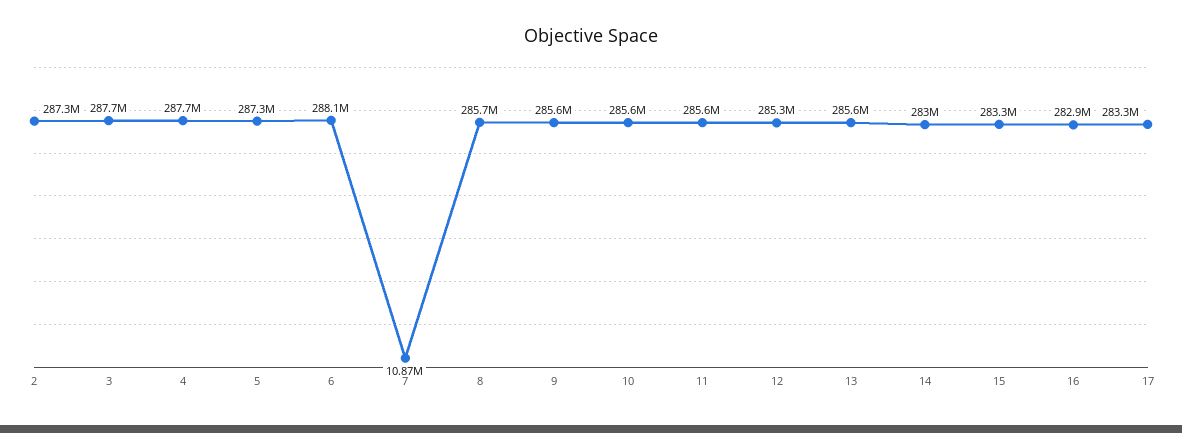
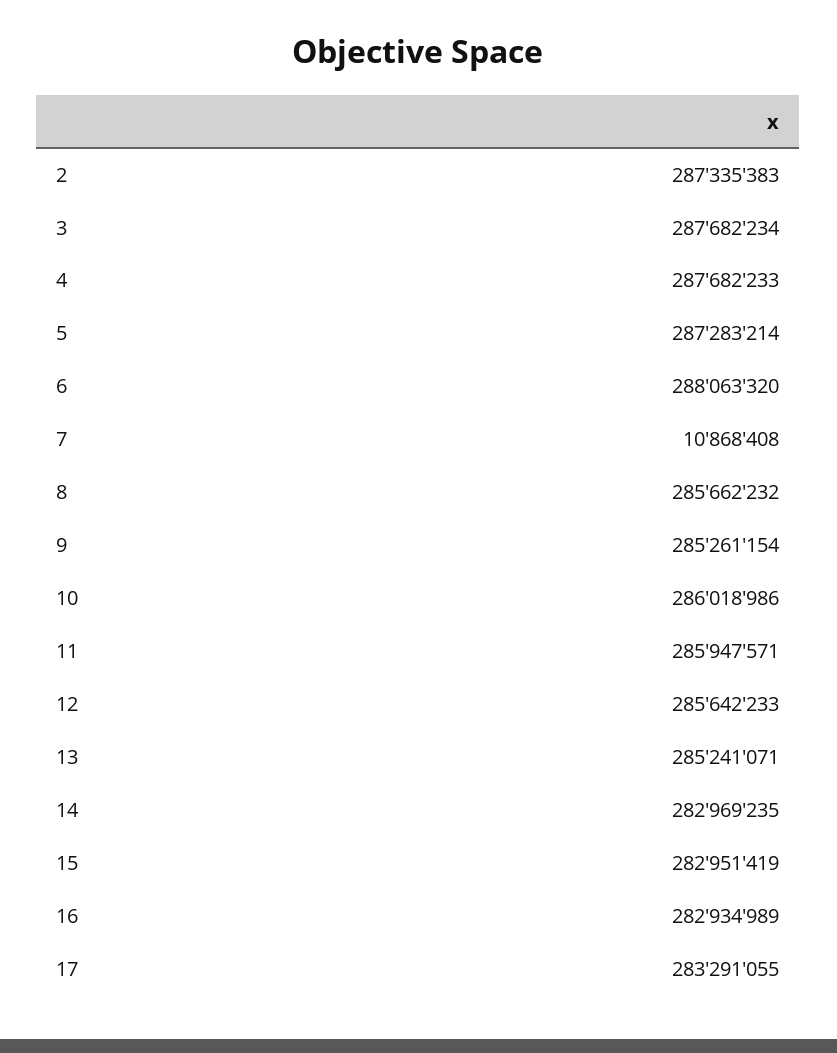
  {
    "2": 287335383,
    "3": 287682234,
    "4": 287682233,
    "5": 287283214,
    "6": 288063320,
    "7": 10868408,
    "8": 285662232,
-   "9": 285600000,
+   "9": 285261154,
-   "10": 285600000,
+   "10": 286018986,
-   "11": 285600000,
+   "11": 285947571,
-   "12": 285300000,
+   "12": 285642233,
-   "13": 285600000,
+   "13": 285241071,
    "14": 282969235,
-   "15": 283300000,
+   "15": 282951419,
    "16": 282934989,
    "17": 283291055
  }

